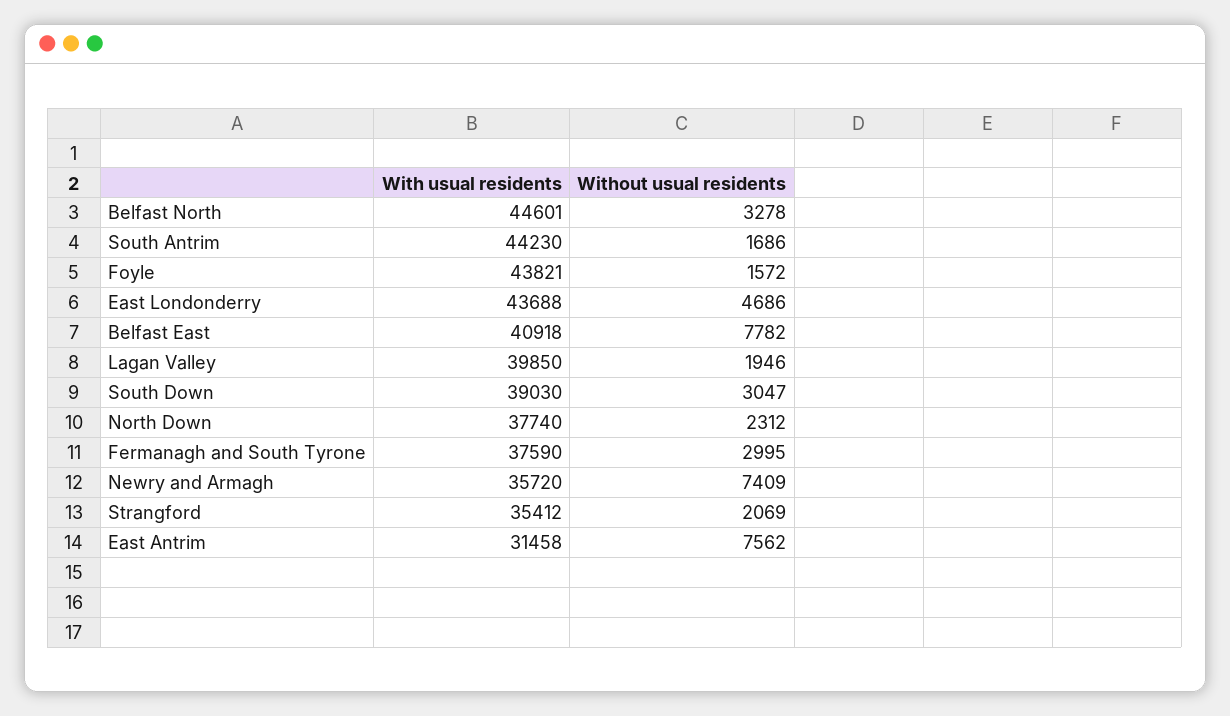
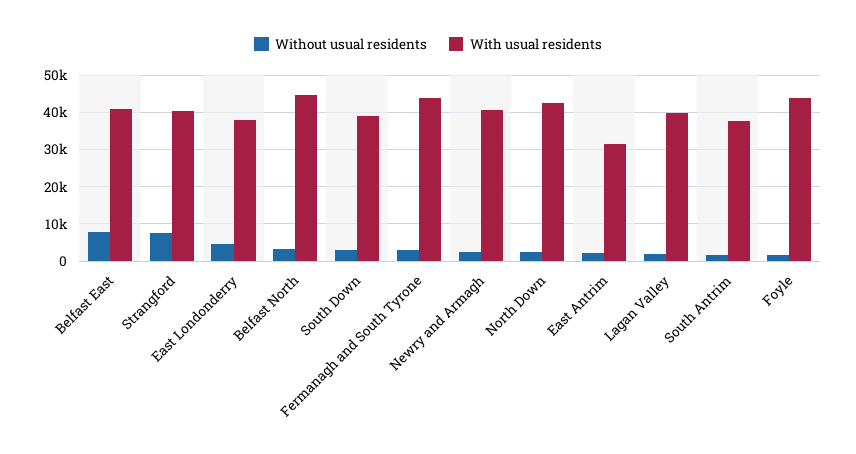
  {
    "With usual residents": {
      "Belfast North": 44601,
-     "South Antrim": 44230,
+     "South Antrim": 38000,
      "Foyle": 43821,
-     "East Londonderry": 43688,
+     "East Londonderry": 38000,
      "Belfast East": 40918,
      "Lagan Valley": 39850,
      "South Down": 39030,
-     "North Down": 37740,
+     "North Down": 42000,
-     "Fermanagh and South Tyrone": 37590,
+     "Fermanagh and South Tyrone": 44000,
-     "Newry and Armagh": 35720,
+     "Newry and Armagh": 40000,
-     "Strangford": 35412,
+     "Strangford": 40000,
      "East Antrim": 31458
    },
    "Without usual residents": {
      "Belfast North": 3278,
      "South Antrim": 1686,
      "Foyle": 1572,
      "East Londonderry": 4686,
      "Belfast East": 7782,
      "Lagan Valley": 1946,
      "South Down": 3047,
      "North Down": 2312,
      "Fermanagh and South Tyrone": 2995,
-     "Newry and Armagh": 7409,
+     "Newry and Armagh": 2000,
-     "Strangford": 2069,
+     "Strangford": 8000,
-     "East Antrim": 7562
+     "East Antrim": 2000
    }
  }

